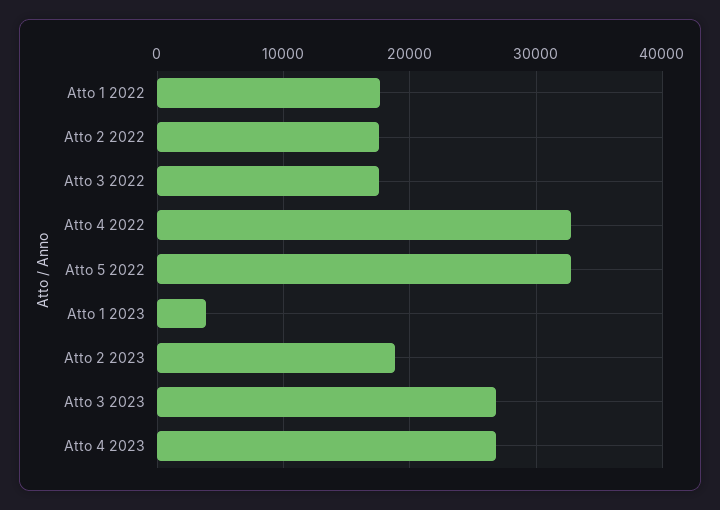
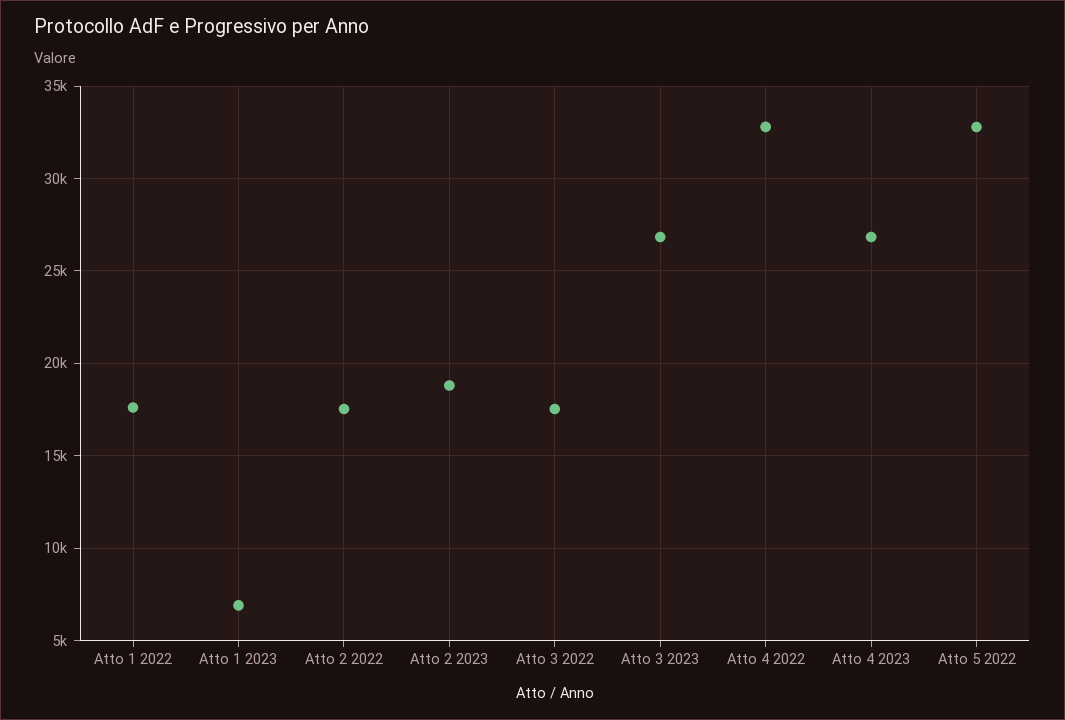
  {
    "Atto 1 2022": 17500,
    "Atto 2 2022": 17500,
    "Atto 3 2022": 17500,
    "Atto 4 2022": 33000,
    "Atto 5 2022": 33000,
-   "Atto 1 2023": 4000,
+   "Atto 1 2023": 7000,
    "Atto 2 2023": 19000,
    "Atto 3 2023": 27000,
    "Atto 4 2023": 27000
  }

